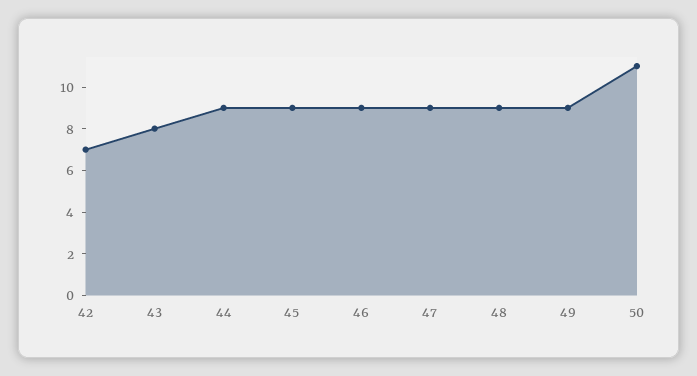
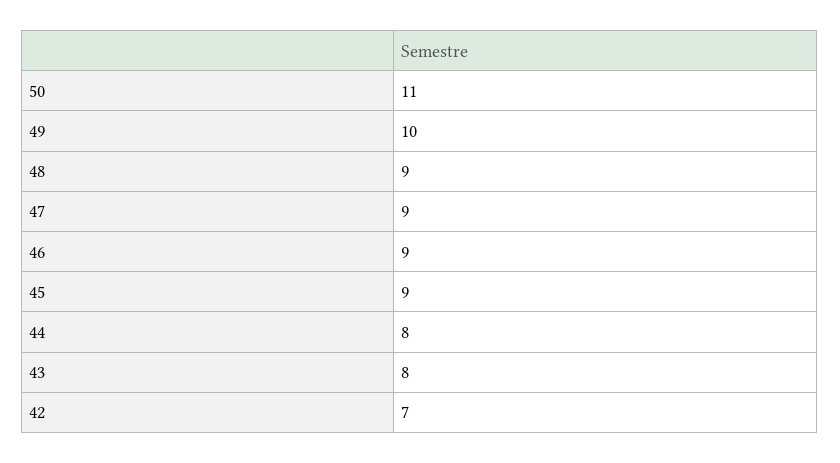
  {
    "42": 7,
    "43": 8,
-   "44": 9,
+   "44": 8,
    "45": 9,
    "46": 9,
    "47": 9,
    "48": 9,
-   "49": 9,
+   "49": 10,
    "50": 11
  }

